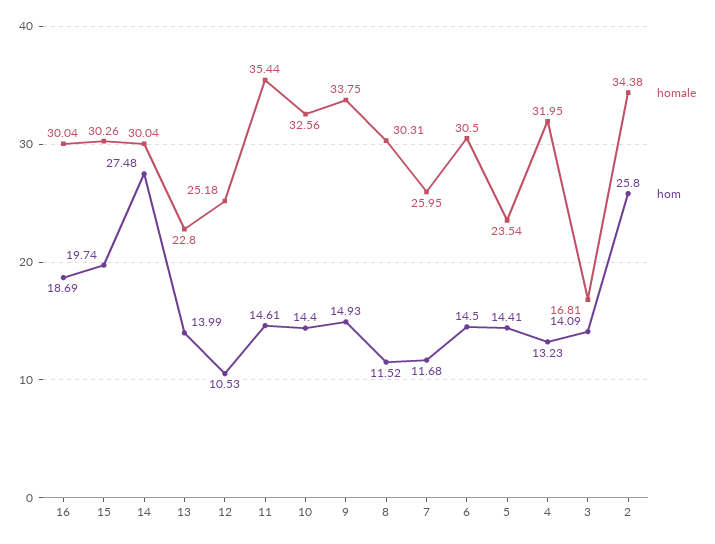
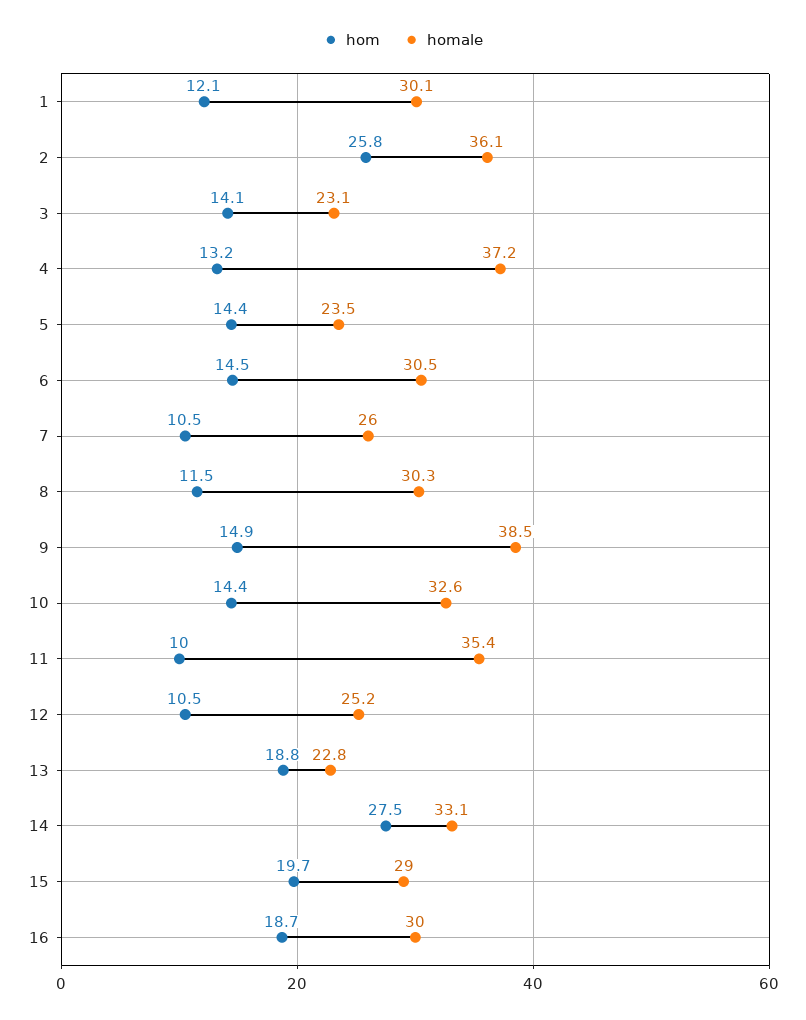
  {
    "homale": {
      "16": 30.04,
-     "15": 30.26,
+     "15": 29,
-     "14": 30.04,
+     "14": 33.1,
      "13": 22.8,
      "12": 25.18,
      "11": 35.44,
      "10": 32.56,
-     "9": 33.75,
+     "9": 38.5,
      "8": 30.31,
      "7": 25.95,
      "6": 30.5,
      "5": 23.54,
-     "4": 31.95,
+     "4": 37.2,
-     "3": 16.81,
+     "3": 23.1,
-     "2": 34.38
+     "2": 36.1,
+     "1": 30.1
    },
    "hom": {
      "16": 18.69,
      "15": 19.74,
      "14": 27.48,
-     "13": 13.99,
+     "13": 18.8,
      "12": 10.53,
-     "11": 14.61,
+     "11": 10,
      "10": 14.4,
      "9": 14.93,
      "8": 11.52,
-     "7": 11.68,
+     "7": 10.5,
      "6": 14.5,
      "5": 14.41,
      "4": 13.23,
      "3": 14.09,
-     "2": 25.8
+     "2": 25.8,
+     "1": 12.1
    }
  }

